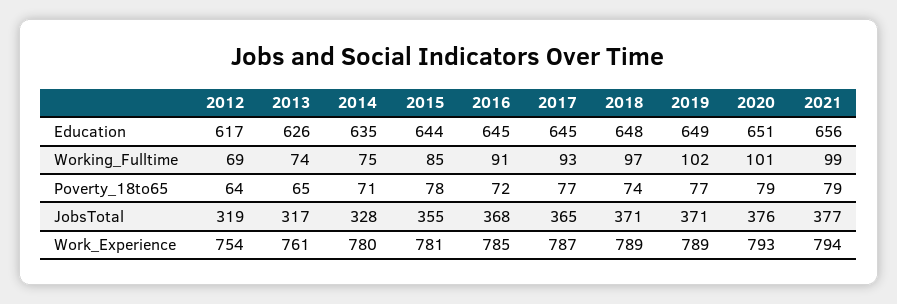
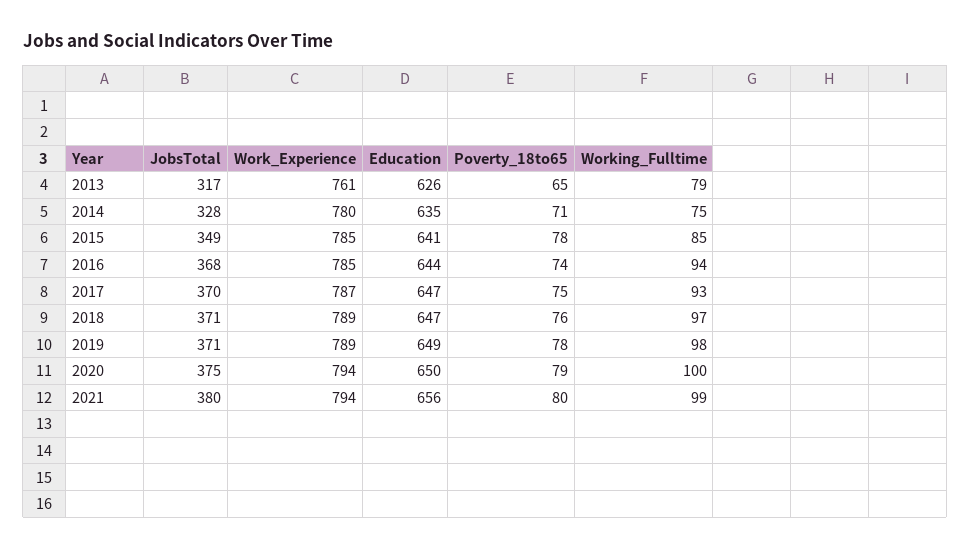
  {
-   "2012": {
-     "Education": 617,
-     "Working_Fulltime": 69,
-     "Poverty_18to65": 64,
-     "JobsTotal": 319,
-     "Work_Experience": 754
-   },
    "2013": {
      "Education": 626,
-     "Working_Fulltime": 74,
+     "Working_Fulltime": 79,
      "Poverty_18to65": 65,
      "JobsTotal": 317,
      "Work_Experience": 761
    },
    "2014": {
      "Education": 635,
      "Working_Fulltime": 75,
      "Poverty_18to65": 71,
      "JobsTotal": 328,
      "Work_Experience": 780
    },
    "2015": {
-     "Education": 644,
+     "Education": 641,
      "Working_Fulltime": 85,
      "Poverty_18to65": 78,
-     "JobsTotal": 355,
+     "JobsTotal": 349,
-     "Work_Experience": 781
+     "Work_Experience": 785
    },
    "2016": {
-     "Education": 645,
+     "Education": 644,
-     "Working_Fulltime": 91,
+     "Working_Fulltime": 94,
-     "Poverty_18to65": 72,
+     "Poverty_18to65": 74,
      "JobsTotal": 368,
      "Work_Experience": 785
    },
    "2017": {
-     "Education": 645,
+     "Education": 647,
      "Working_Fulltime": 93,
-     "Poverty_18to65": 77,
+     "Poverty_18to65": 75,
-     "JobsTotal": 365,
+     "JobsTotal": 370,
      "Work_Experience": 787
    },
    "2018": {
-     "Education": 648,
+     "Education": 647,
      "Working_Fulltime": 97,
-     "Poverty_18to65": 74,
+     "Poverty_18to65": 76,
      "JobsTotal": 371,
      "Work_Experience": 789
    },
    "2019": {
      "Education": 649,
-     "Working_Fulltime": 102,
+     "Working_Fulltime": 98,
-     "Poverty_18to65": 77,
+     "Poverty_18to65": 78,
      "JobsTotal": 371,
      "Work_Experience": 789
    },
    "2020": {
-     "Education": 651,
+     "Education": 650,
-     "Working_Fulltime": 101,
+     "Working_Fulltime": 100,
      "Poverty_18to65": 79,
-     "JobsTotal": 376,
+     "JobsTotal": 375,
-     "Work_Experience": 793
+     "Work_Experience": 794
    },
    "2021": {
      "Education": 656,
      "Working_Fulltime": 99,
-     "Poverty_18to65": 79,
+     "Poverty_18to65": 80,
-     "JobsTotal": 377,
+     "JobsTotal": 380,
      "Work_Experience": 794
    }
  }

